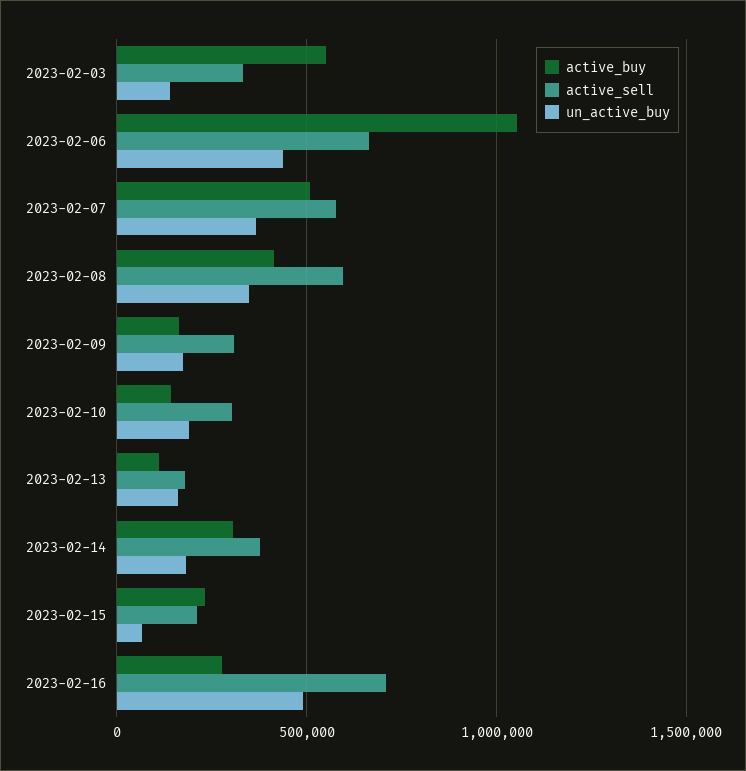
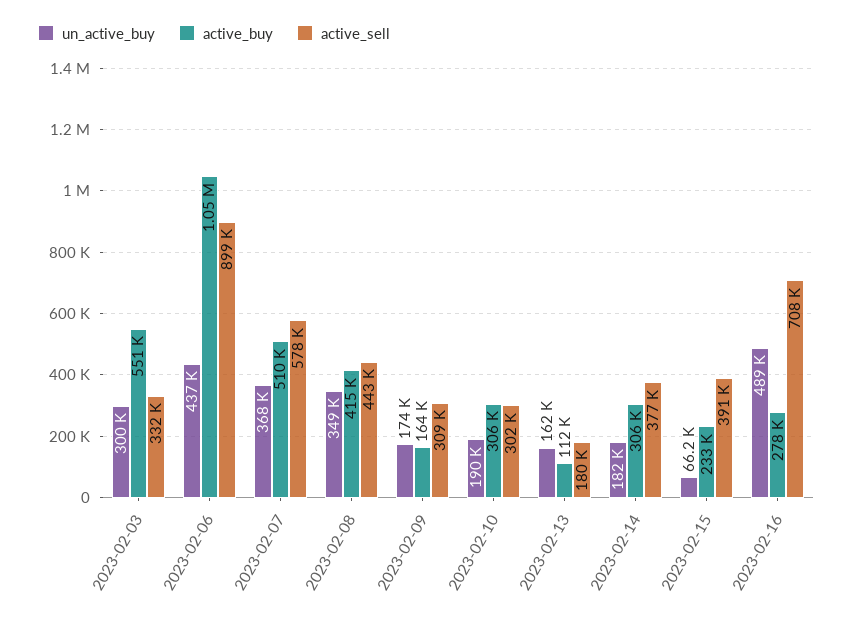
  {
    "active_buy": {
      "2023-02-03": 551000,
      "2023-02-06": 1050000,
      "2023-02-07": 510000,
      "2023-02-08": 415000,
      "2023-02-09": 164000,
-     "2023-02-10": 150000,
+     "2023-02-10": 306000,
      "2023-02-13": 112000,
      "2023-02-14": 306000,
      "2023-02-15": 233000,
      "2023-02-16": 278000
    },
    "active_sell": {
      "2023-02-03": 332000,
-     "2023-02-06": 650000,
+     "2023-02-06": 899000,
      "2023-02-07": 578000,
-     "2023-02-08": 600000,
+     "2023-02-08": 443000,
      "2023-02-09": 309000,
      "2023-02-10": 302000,
      "2023-02-13": 180000,
      "2023-02-14": 377000,
-     "2023-02-15": 200000,
+     "2023-02-15": 391000,
      "2023-02-16": 708000
    },
    "un_active_buy": {
-     "2023-02-03": 150000,
+     "2023-02-03": 300000,
      "2023-02-06": 437000,
      "2023-02-07": 368000,
      "2023-02-08": 349000,
      "2023-02-09": 174000,
      "2023-02-10": 190000,
      "2023-02-13": 162000,
      "2023-02-14": 182000,
      "2023-02-15": 66200,
      "2023-02-16": 489000
    }
  }

